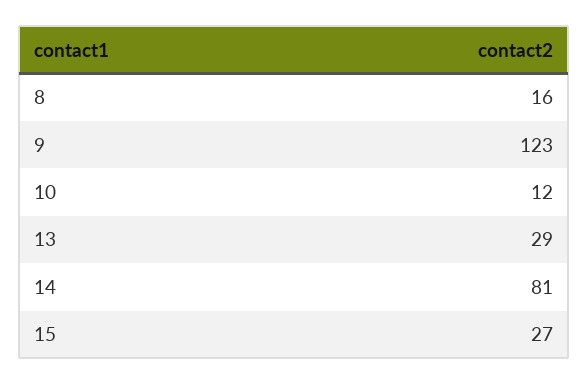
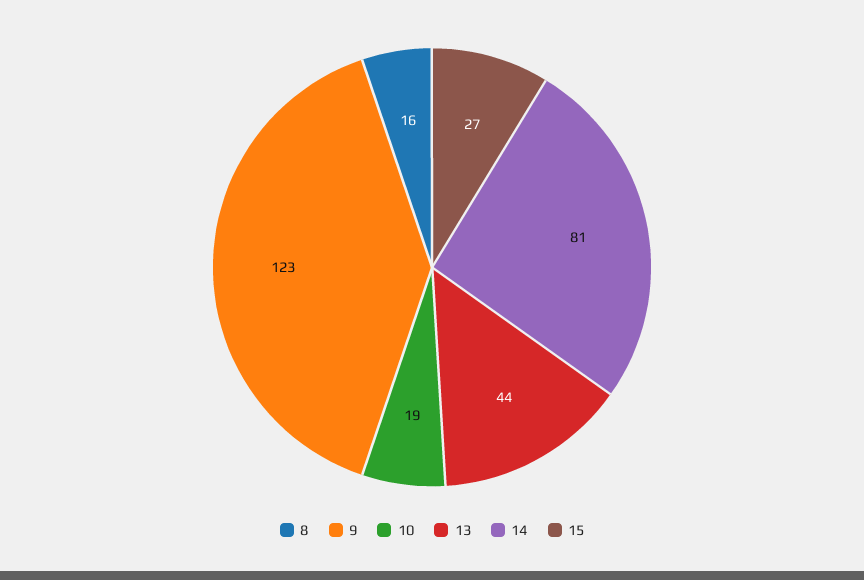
  {
    "8": 16,
    "9": 123,
-   "10": 12,
+   "10": 19,
-   "13": 29,
+   "13": 44,
    "14": 81,
    "15": 27
  }

